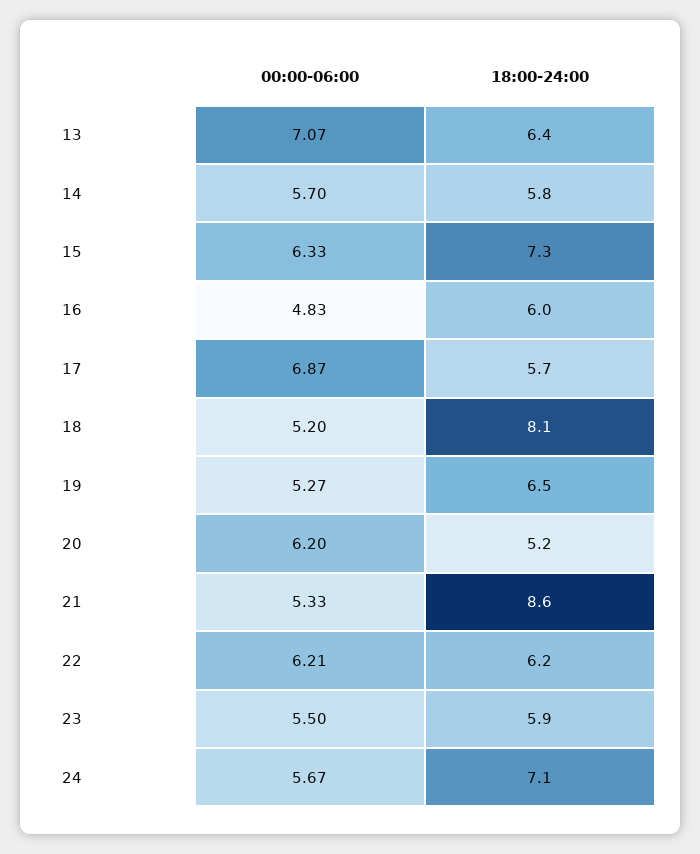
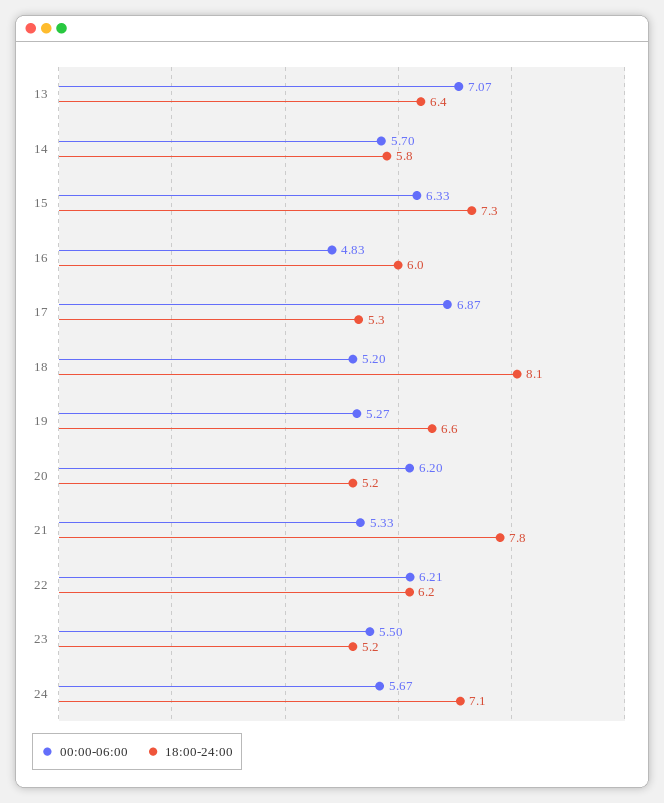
  {
    "00:00-06:00": {
      "13": 7.07,
      "14": 5.7,
      "15": 6.33,
      "16": 4.83,
      "17": 6.87,
      "18": 5.2,
      "19": 5.27,
      "20": 6.2,
      "21": 5.33,
      "22": 6.21,
      "23": 5.5,
      "24": 5.67
    },
    "18:00-24:00": {
      "13": 6.4,
      "14": 5.8,
      "15": 7.3,
      "16": 6,
-     "17": 5.7,
+     "17": 5.3,
      "18": 8.1,
-     "19": 6.5,
+     "19": 6.6,
      "20": 5.2,
-     "21": 8.6,
+     "21": 7.8,
      "22": 6.2,
-     "23": 5.9,
+     "23": 5.2,
      "24": 7.1
    }
  }

